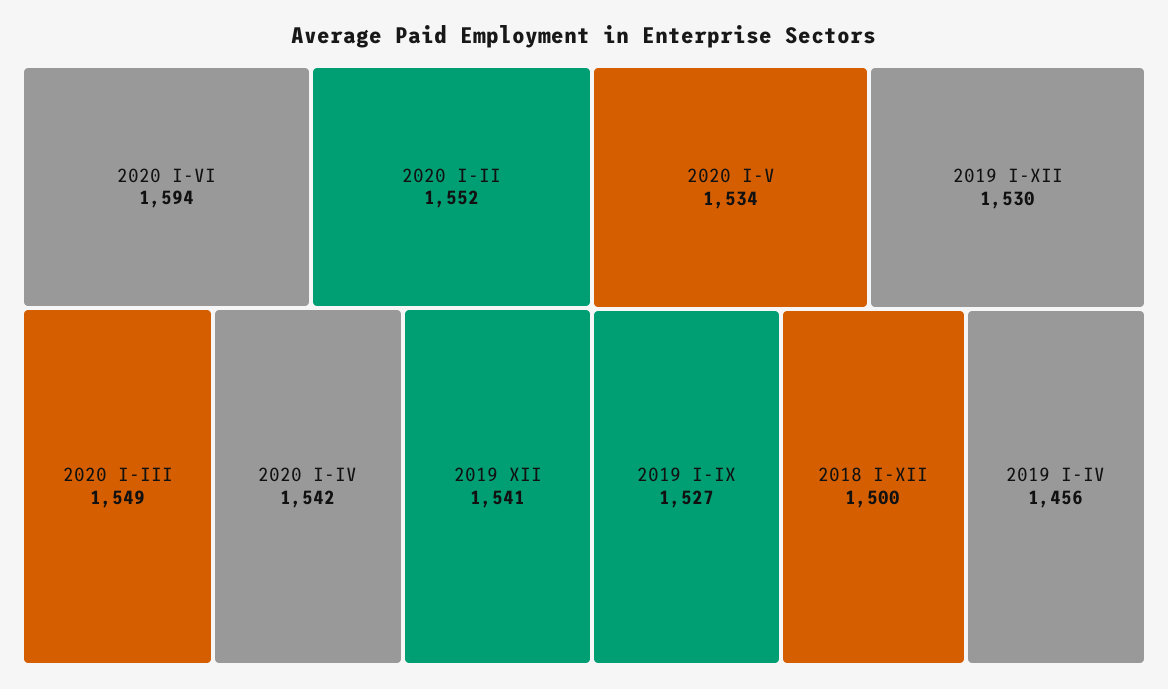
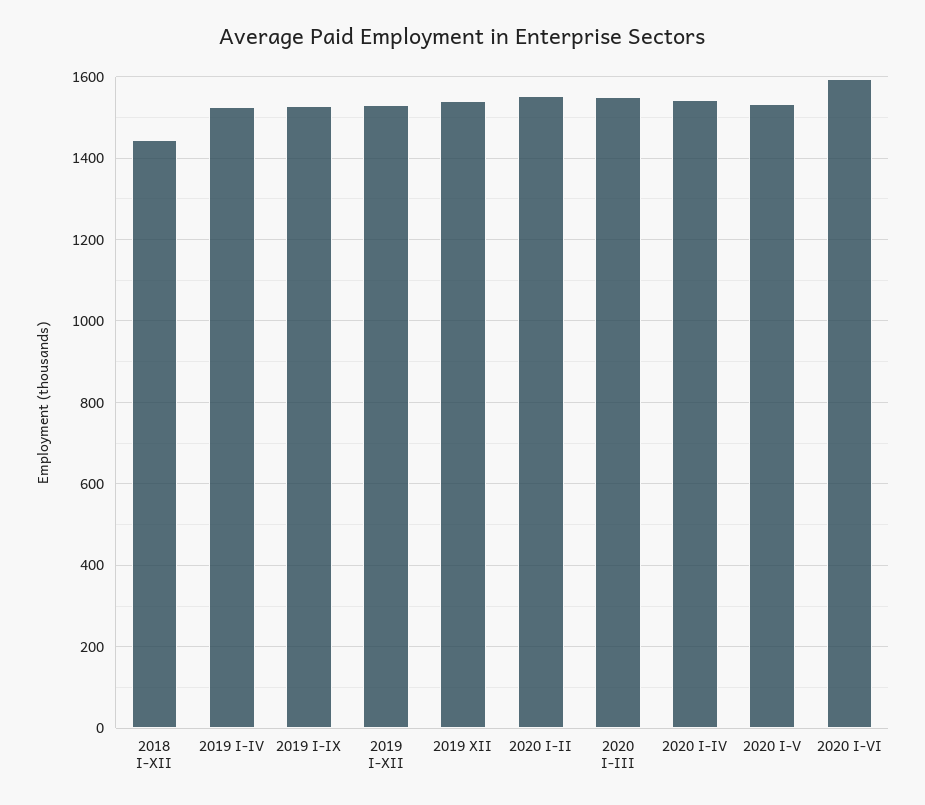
  {
    "2020 I-VI": 1594,
    "2020 I-II": 1552,
    "2020 I-III": 1549,
    "2020 I-IV": 1542,
    "2019 XII": 1541,
    "2020 I-V": 1534,
    "2019 I-XII": 1530,
    "2019 I-IX": 1527,
-   "2018 I-XII": 1500,
+   "2018 I-XII": 1440,
-   "2019 I-IV": 1456
+   "2019 I-IV": 1520
  }

